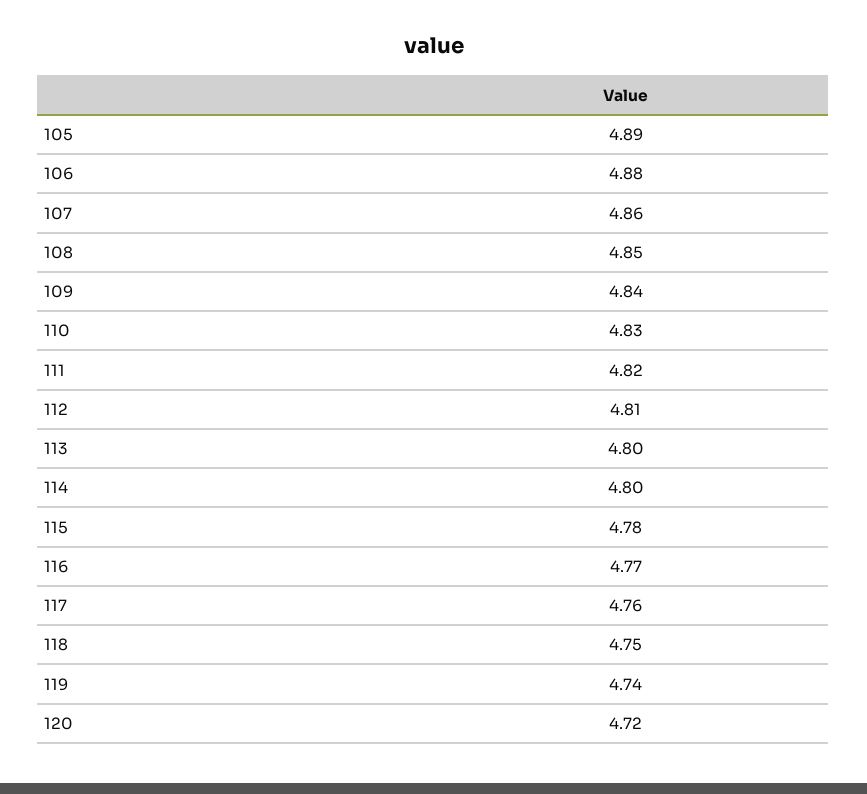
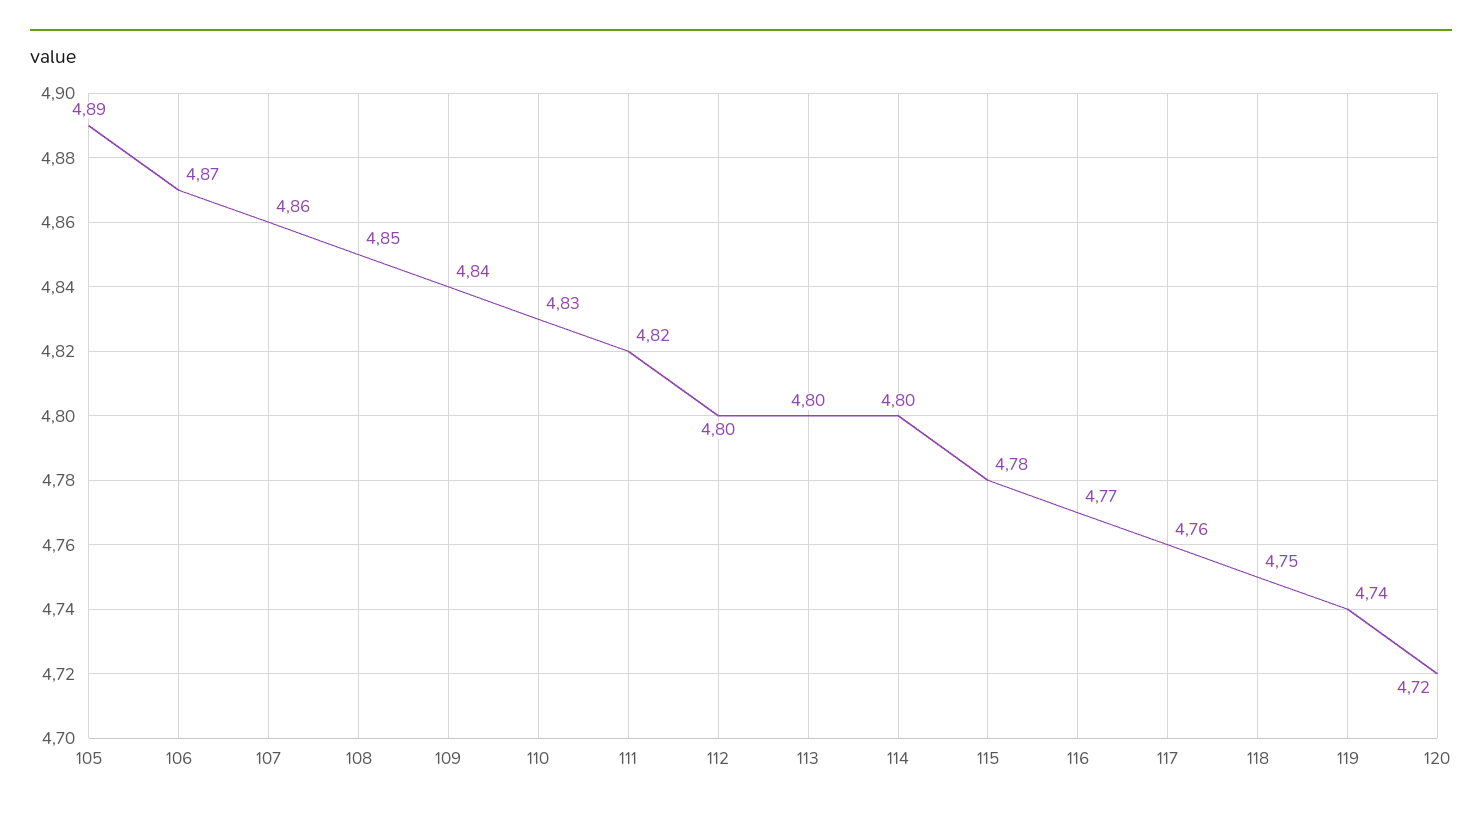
  {
    "105": 4.89,
-   "106": 4.88,
+   "106": 4.87,
    "107": 4.86,
    "108": 4.85,
    "109": 4.84,
    "110": 4.83,
    "111": 4.82,
-   "112": 4.81,
+   "112": 4.8,
    "113": 4.8,
    "114": 4.8,
    "115": 4.78,
    "116": 4.77,
    "117": 4.76,
    "118": 4.75,
    "119": 4.74,
    "120": 4.72
  }

